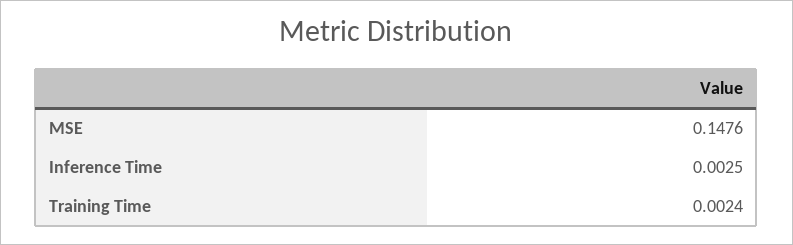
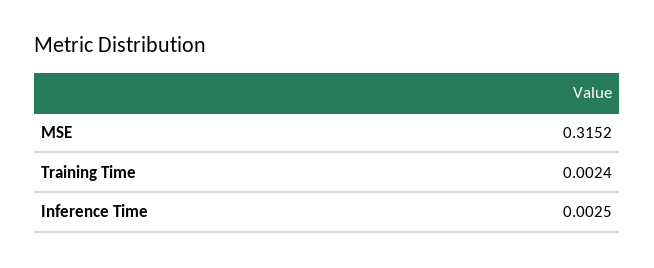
  {
-   "MSE": 0.1476,
+   "MSE": 0.3152,
    "Inference Time": 0.0025,
    "Training Time": 0.0024
  }

